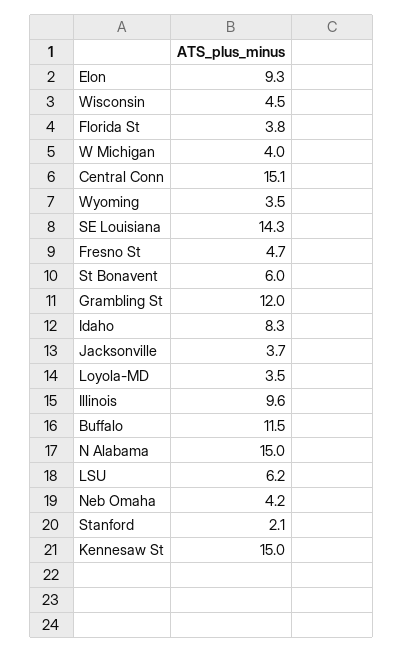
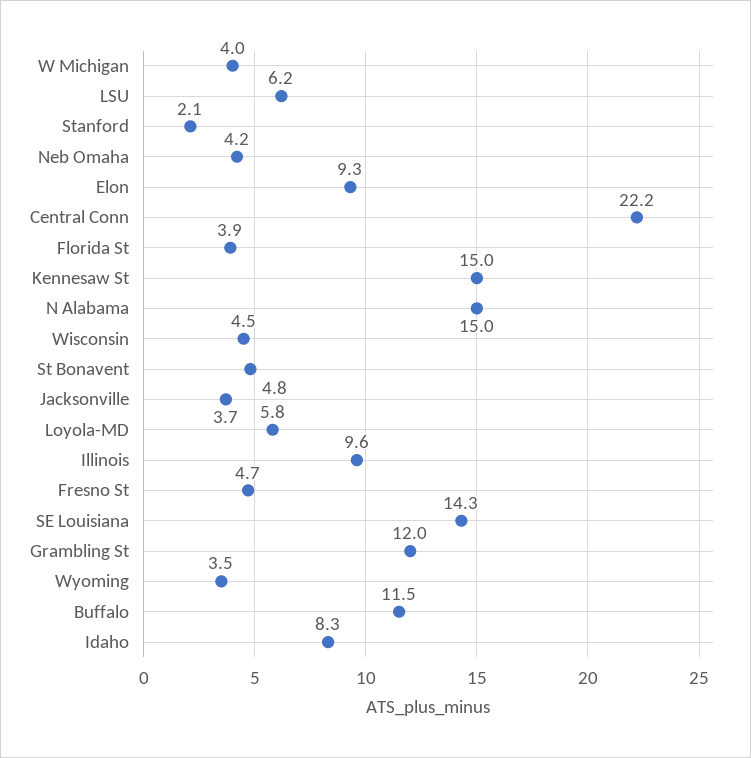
  {
    "Elon": 9.3,
    "Wisconsin": 4.5,
-   "Florida St": 3.8,
+   "Florida St": 3.9,
    "W Michigan": 4,
-   "Central Conn": 15.1,
+   "Central Conn": 22.2,
    "Wyoming": 3.5,
    "SE Louisiana": 14.3,
    "Fresno St": 4.7,
-   "St Bonavent": 6,
+   "St Bonavent": 4.8,
    "Grambling St": 12,
    "Idaho": 8.3,
    "Jacksonville": 3.7,
-   "Loyola-MD": 3.5,
+   "Loyola-MD": 5.8,
    "Illinois": 9.6,
    "Buffalo": 11.5,
    "N Alabama": 15,
    "LSU": 6.2,
    "Neb Omaha": 4.2,
    "Stanford": 2.1,
    "Kennesaw St": 15
  }

